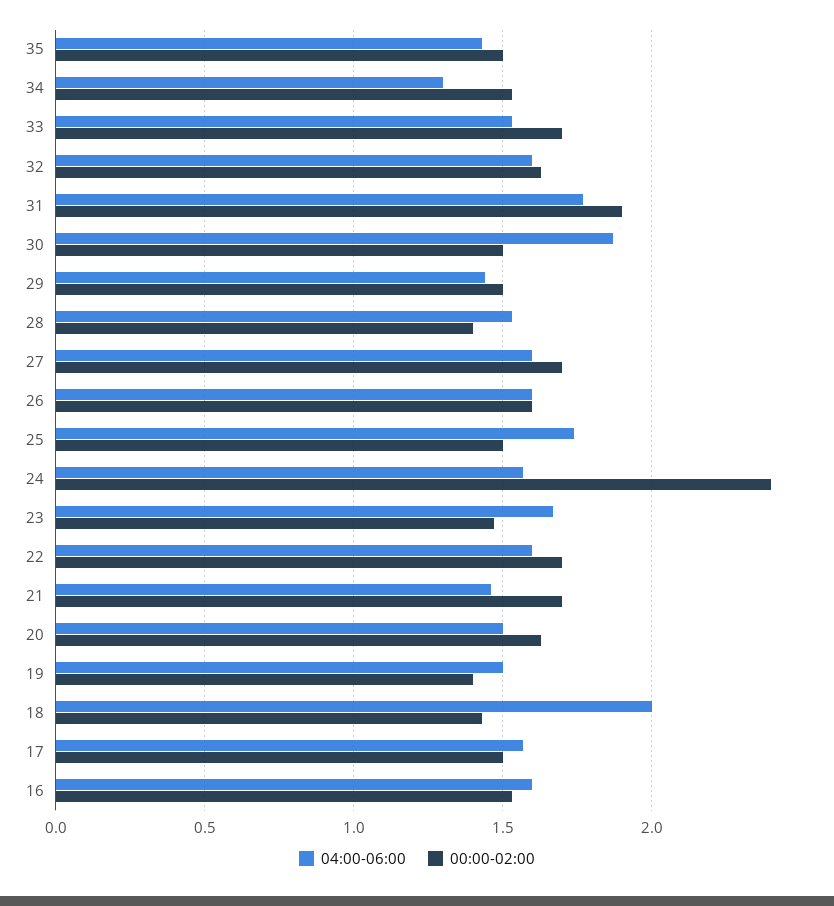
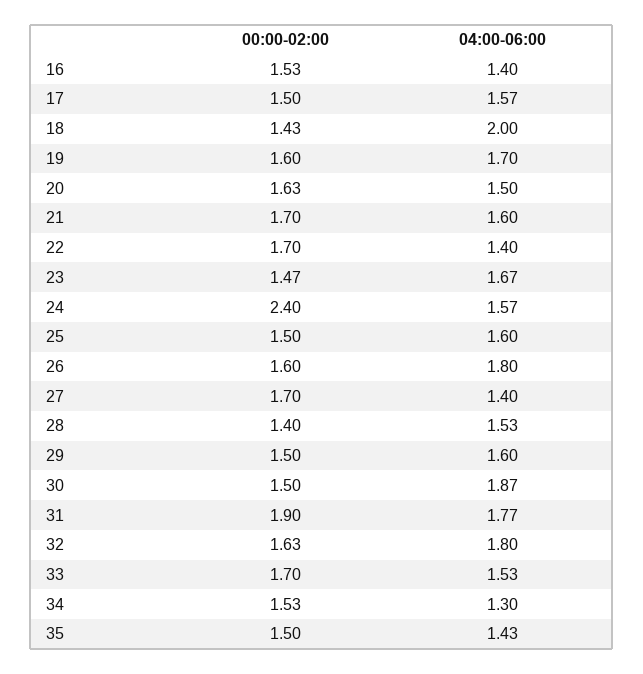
  {
    "04:00-06:00": {
      "35": 1.43,
      "34": 1.3,
      "33": 1.53,
-     "32": 1.6,
+     "32": 1.8,
      "31": 1.77,
      "30": 1.87,
-     "29": 1.45,
+     "29": 1.6,
      "28": 1.53,
-     "27": 1.6,
+     "27": 1.4,
-     "26": 1.6,
+     "26": 1.8,
-     "25": 1.75,
+     "25": 1.6,
      "24": 1.57,
      "23": 1.67,
-     "22": 1.6,
+     "22": 1.4,
-     "21": 1.45,
+     "21": 1.6,
      "20": 1.5,
-     "19": 1.5,
+     "19": 1.7,
      "18": 2,
      "17": 1.57,
-     "16": 1.6
+     "16": 1.4
    },
    "00:00-02:00": {
      "35": 1.5,
      "34": 1.53,
      "33": 1.7,
      "32": 1.63,
      "31": 1.9,
      "30": 1.5,
      "29": 1.5,
      "28": 1.4,
      "27": 1.7,
      "26": 1.6,
      "25": 1.5,
      "24": 2.4,
      "23": 1.47,
      "22": 1.7,
      "21": 1.7,
      "20": 1.63,
-     "19": 1.4,
+     "19": 1.6,
      "18": 1.43,
      "17": 1.5,
      "16": 1.53
    }
  }

